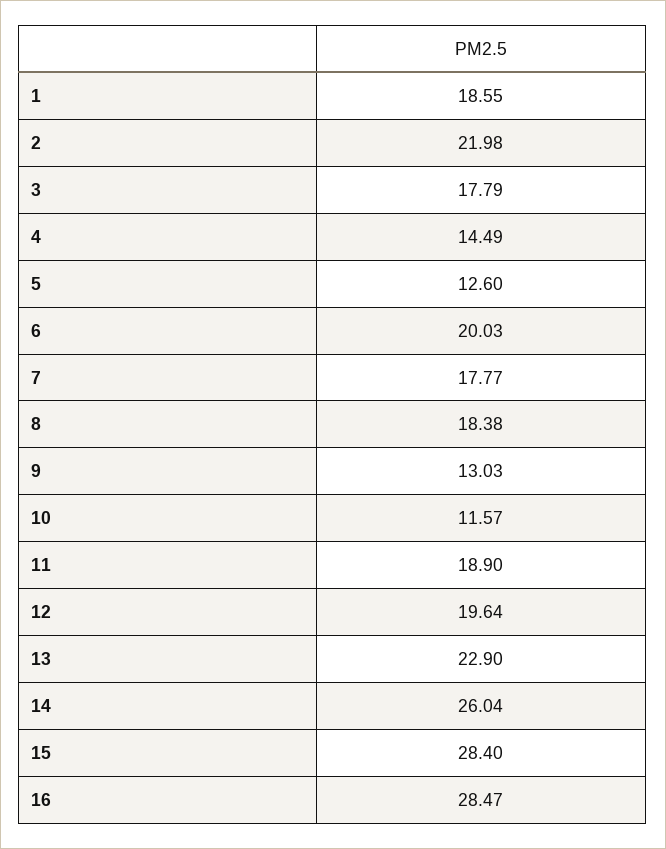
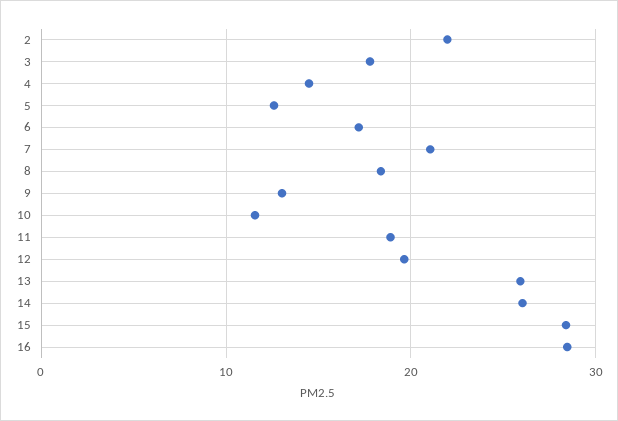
  {
-   "1": 18.55,
    "2": 21.98,
    "3": 17.79,
    "4": 14.49,
    "5": 12.6,
-   "6": 20.03,
+   "6": 17,
-   "7": 17.77,
+   "7": 21,
    "8": 18.38,
    "9": 13.03,
    "10": 11.57,
    "11": 18.9,
    "12": 19.64,
-   "13": 22.9,
+   "13": 26,
    "14": 26.04,
    "15": 28.4,
    "16": 28.47
  }

